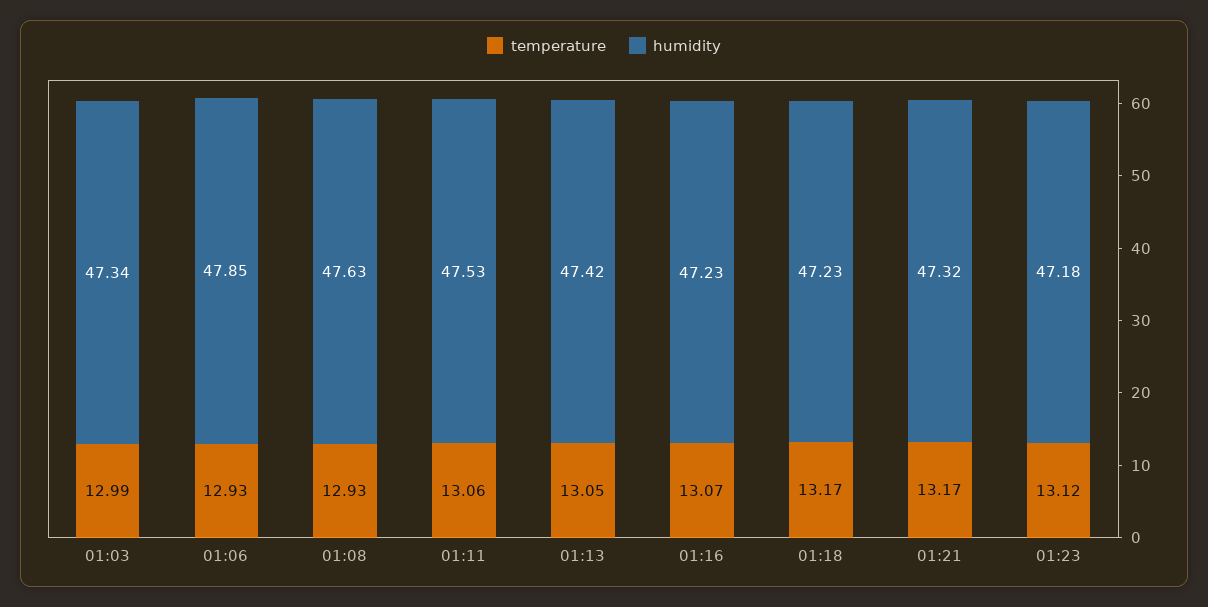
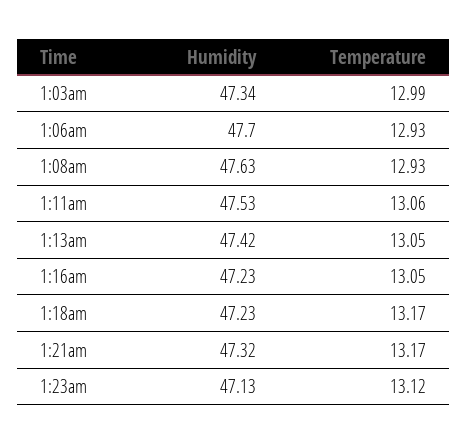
  {
    "temperature": {
      "01:03": 12.99,
      "01:06": 12.93,
      "01:08": 12.93,
      "01:11": 13.06,
      "01:13": 13.05,
-     "01:16": 13.07,
+     "01:16": 13.05,
      "01:18": 13.17,
      "01:21": 13.17,
      "01:23": 13.12
    },
    "humidity": {
      "01:03": 47.34,
-     "01:06": 47.85,
+     "01:06": 47.7,
      "01:08": 47.63,
      "01:11": 47.53,
      "01:13": 47.42,
      "01:16": 47.23,
      "01:18": 47.23,
      "01:21": 47.32,
-     "01:23": 47.18
+     "01:23": 47.13
    }
  }

